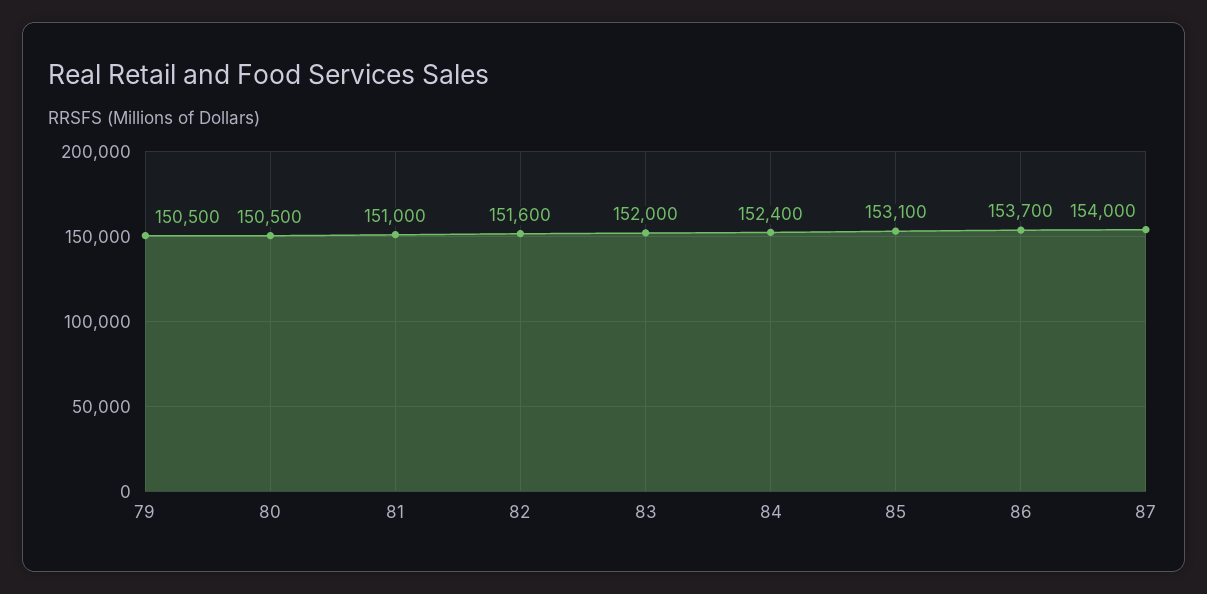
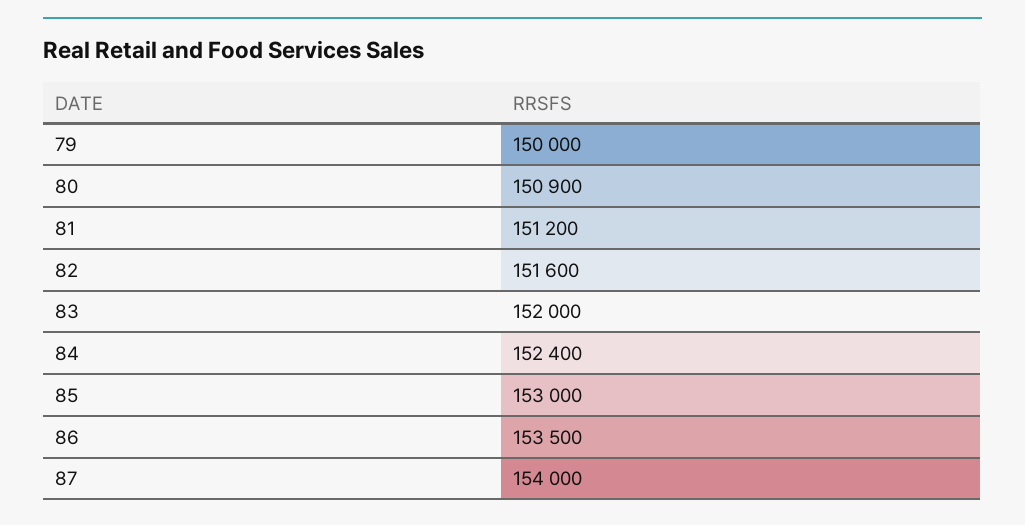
  {
-   "79": 150500,
+   "79": 150000,
-   "80": 150500,
+   "80": 150900,
-   "81": 151000,
+   "81": 151200,
    "82": 151600,
    "83": 152000,
    "84": 152400,
-   "85": 153100,
+   "85": 153000,
-   "86": 153700,
+   "86": 153500,
    "87": 154000
  }

